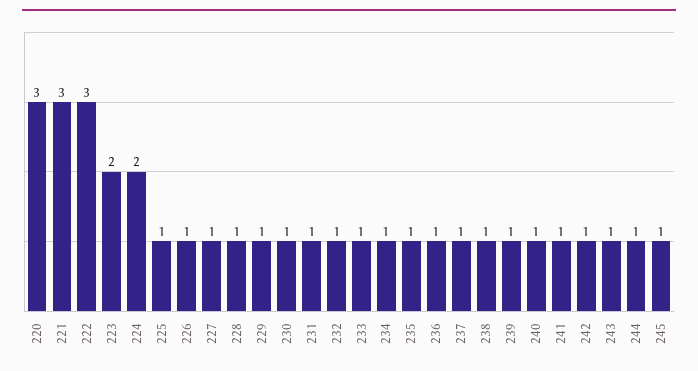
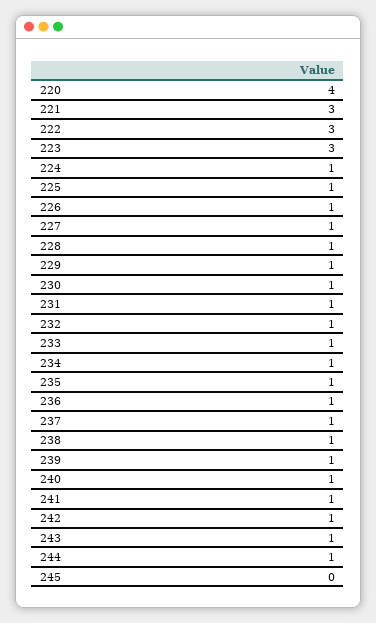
  {
-   "220": 3,
+   "220": 4,
    "221": 3,
    "222": 3,
-   "223": 2,
+   "223": 3,
-   "224": 2,
+   "224": 1,
    "225": 1,
    "226": 1,
    "227": 1,
    "228": 1,
    "229": 1,
    "230": 1,
    "231": 1,
    "232": 1,
    "233": 1,
    "234": 1,
    "235": 1,
    "236": 1,
    "237": 1,
    "238": 1,
    "239": 1,
    "240": 1,
    "241": 1,
    "242": 1,
    "243": 1,
    "244": 1,
-   "245": 1
+   "245": 0
  }

